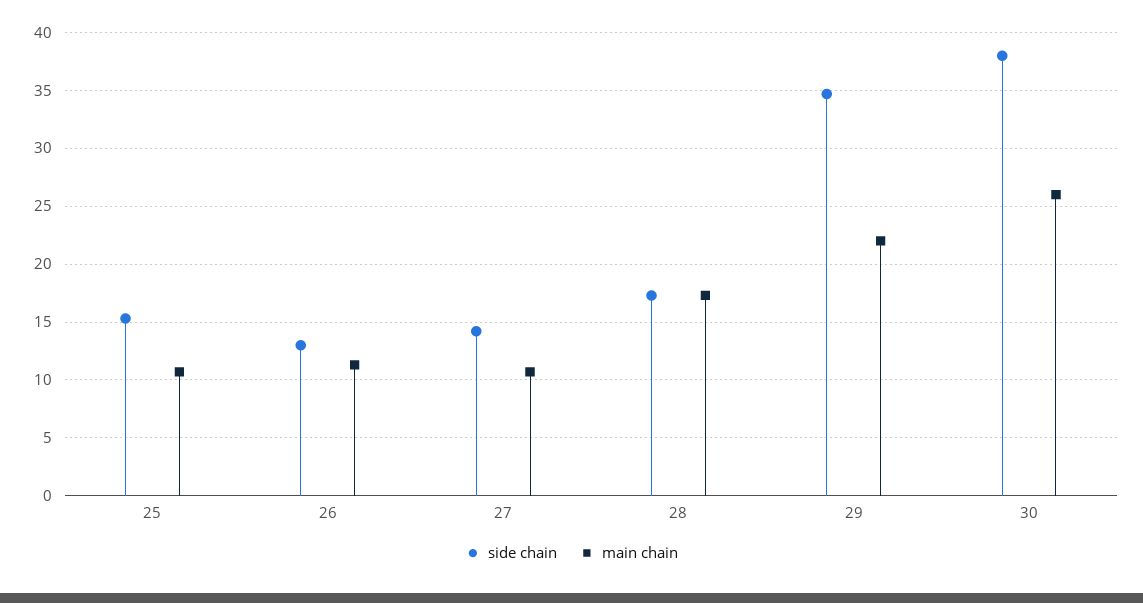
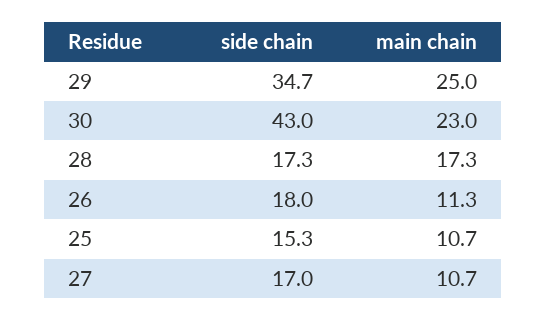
  {
    "side chain": {
      "25": 15.3,
-     "26": 13,
+     "26": 18,
-     "27": 14,
+     "27": 17,
      "28": 17.3,
      "29": 34.7,
-     "30": 38
+     "30": 43
    },
    "main chain": {
      "25": 10.7,
      "26": 11.3,
      "27": 10.7,
      "28": 17.3,
-     "29": 22,
+     "29": 25,
-     "30": 26
+     "30": 23
    }
  }

